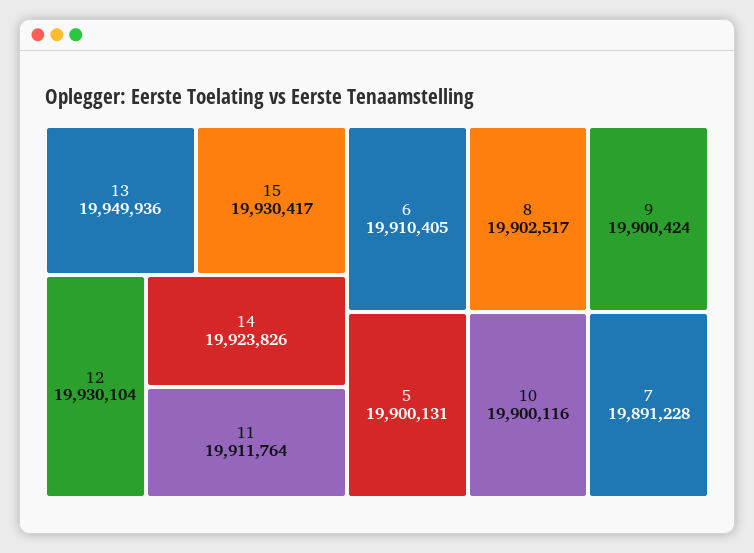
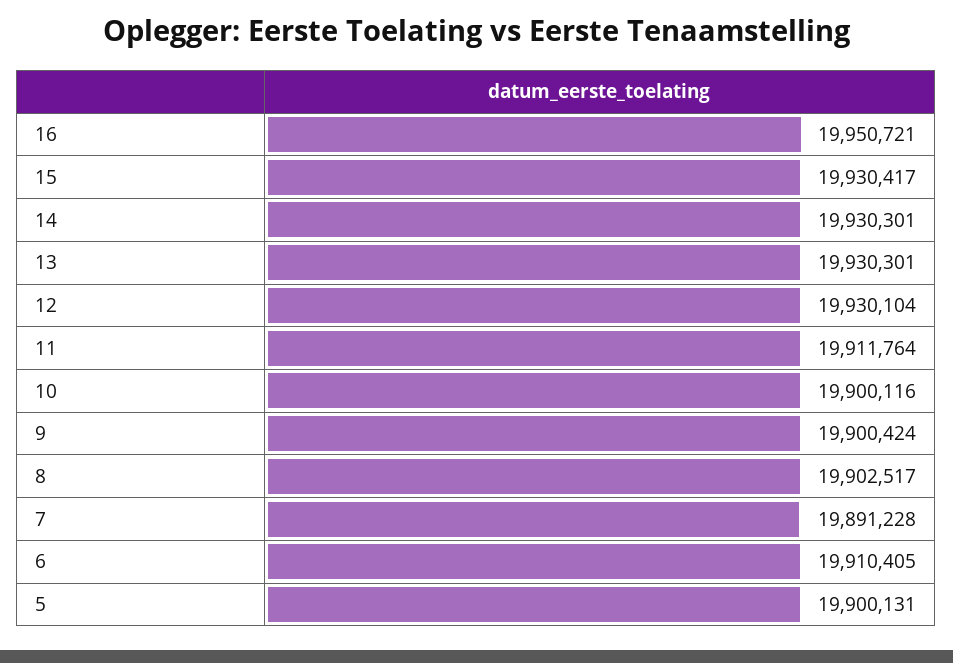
  {
-   "13": 19949936,
+   "13": 19930301,
    "15": 19930417,
    "12": 19930104,
-   "14": 19923826,
+   "14": 19930301,
    "11": 19911764,
    "6": 19910405,
    "8": 19902517,
    "9": 19900424,
    "5": 19900131,
    "10": 19900116,
-   "7": 19891228
+   "7": 19891228,
+   "16": 19950721
  }

